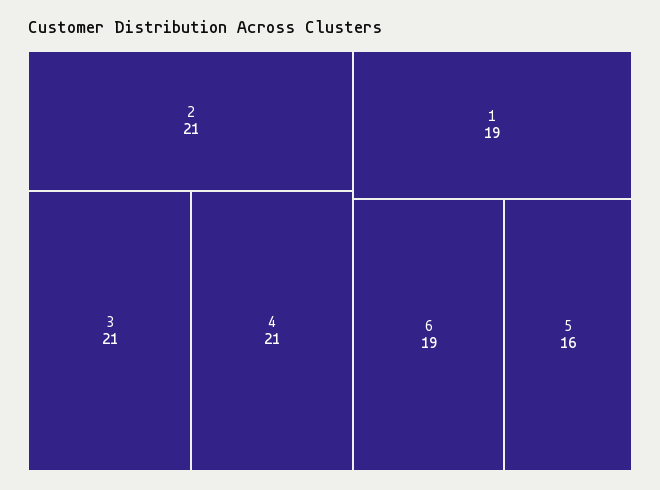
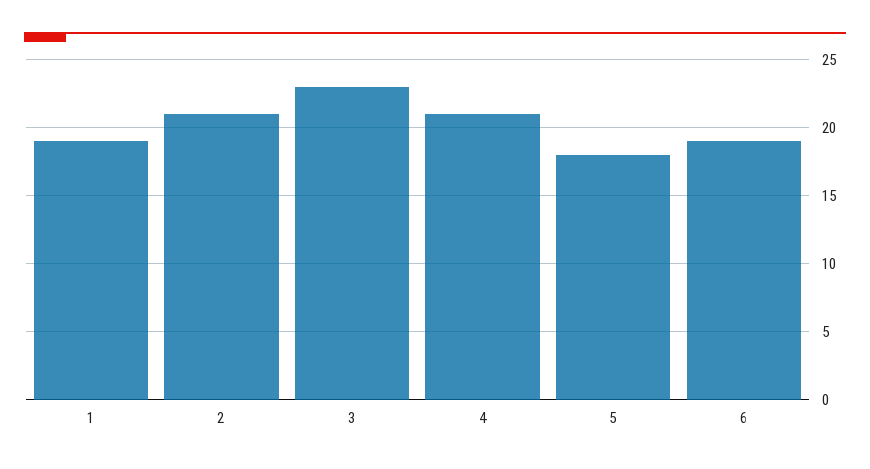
  {
    "2": 21,
-   "3": 21,
+   "3": 23,
    "4": 21,
    "1": 19,
    "6": 19,
-   "5": 16
+   "5": 18
  }

